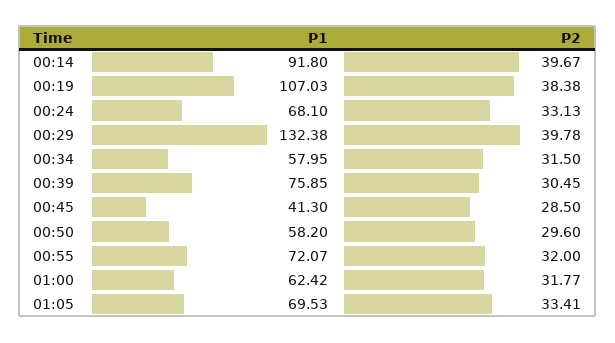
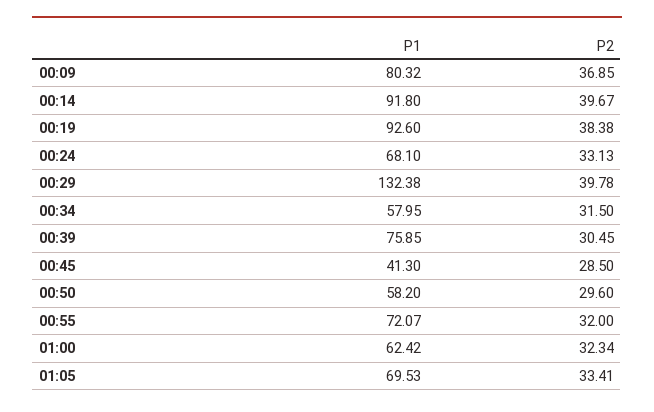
  {
    "P1": {
      "00:14": 91.8,
-     "00:19": 107.03,
+     "00:19": 92.6,
      "00:24": 68.1,
      "00:29": 132.38,
      "00:34": 57.95,
      "00:39": 75.85,
      "00:45": 41.3,
      "00:50": 58.2,
      "00:55": 72.07,
      "01:00": 62.42,
-     "01:05": 69.53
+     "01:05": 69.53,
+     "00:09": 80.32
    },
    "P2": {
      "00:14": 39.67,
      "00:19": 38.38,
      "00:24": 33.13,
      "00:29": 39.78,
      "00:34": 31.5,
      "00:39": 30.45,
      "00:45": 28.5,
      "00:50": 29.6,
      "00:55": 32,
-     "01:00": 31.77,
+     "01:00": 32.34,
-     "01:05": 33.41
+     "01:05": 33.41,
+     "00:09": 36.85
    }
  }

